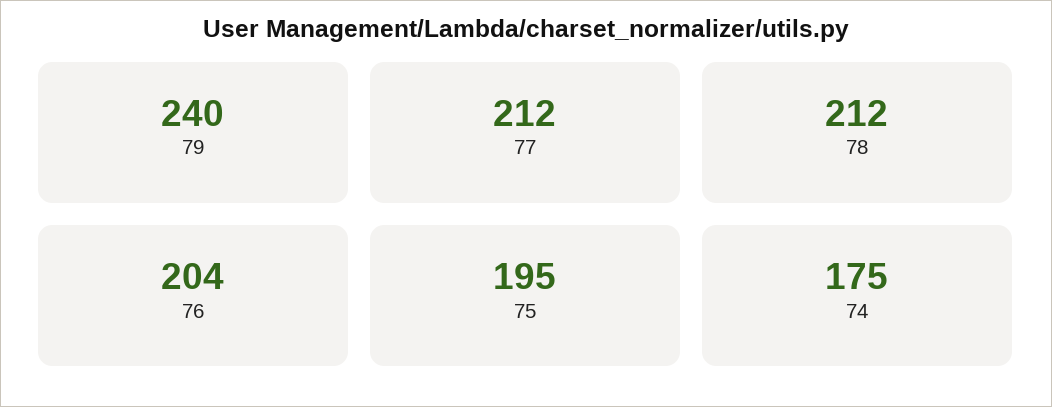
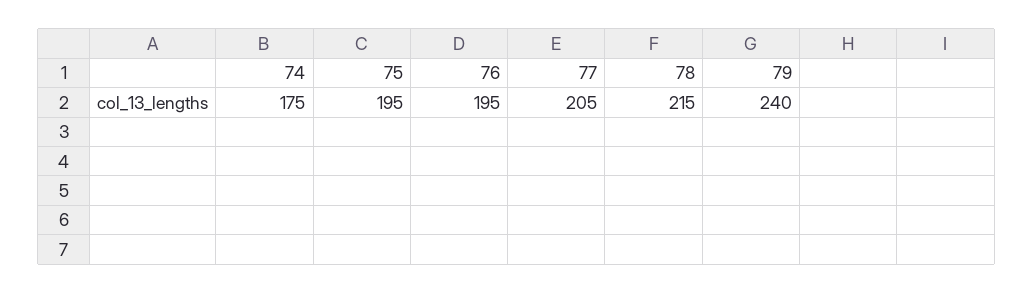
  {
    "79": 240,
-   "77": 212,
+   "77": 205,
-   "78": 212,
+   "78": 215,
-   "76": 204,
+   "76": 195,
    "75": 195,
    "74": 175
  }

